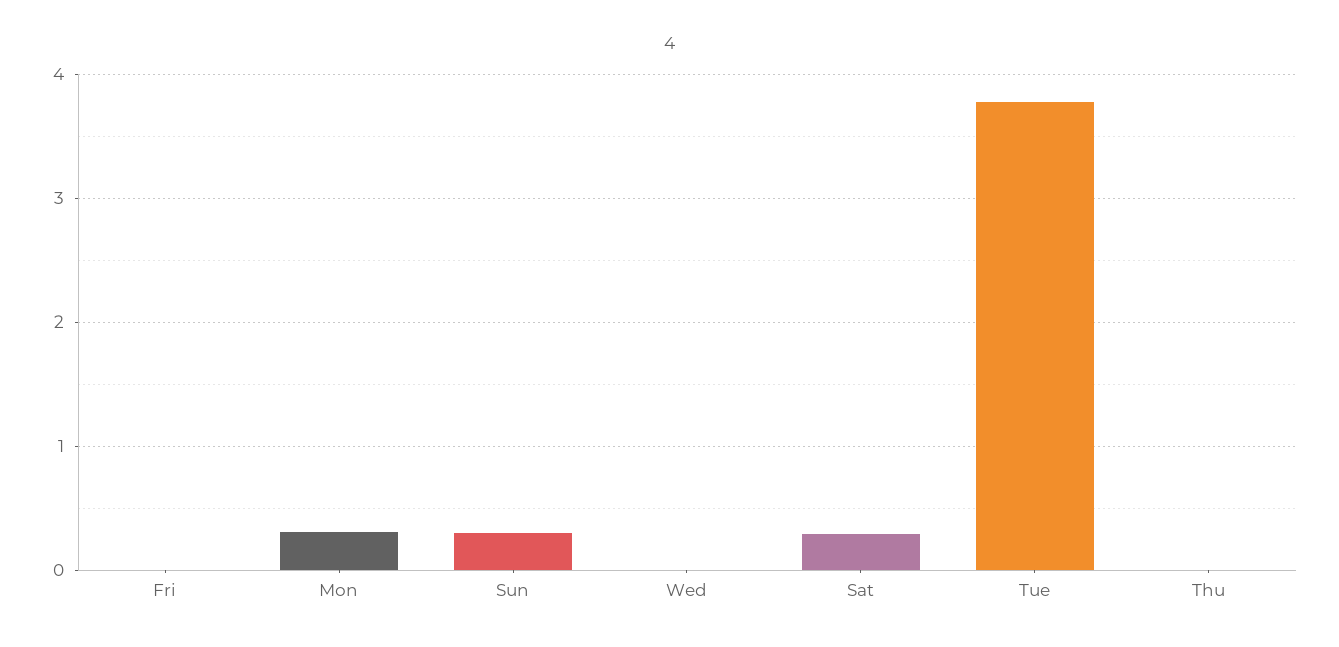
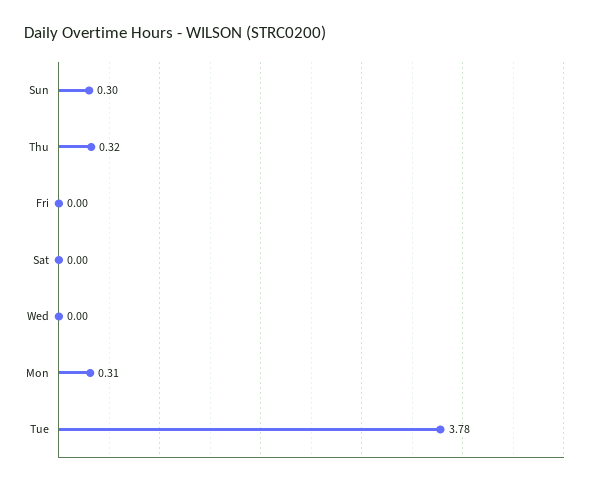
  {
    "Fri": 0,
    "Mon": 0.31,
    "Sun": 0.3,
    "Wed": 0,
-   "Sat": 0.3,
+   "Sat": 0,
    "Tue": 3.78,
-   "Thu": 0
+   "Thu": 0.32
  }

